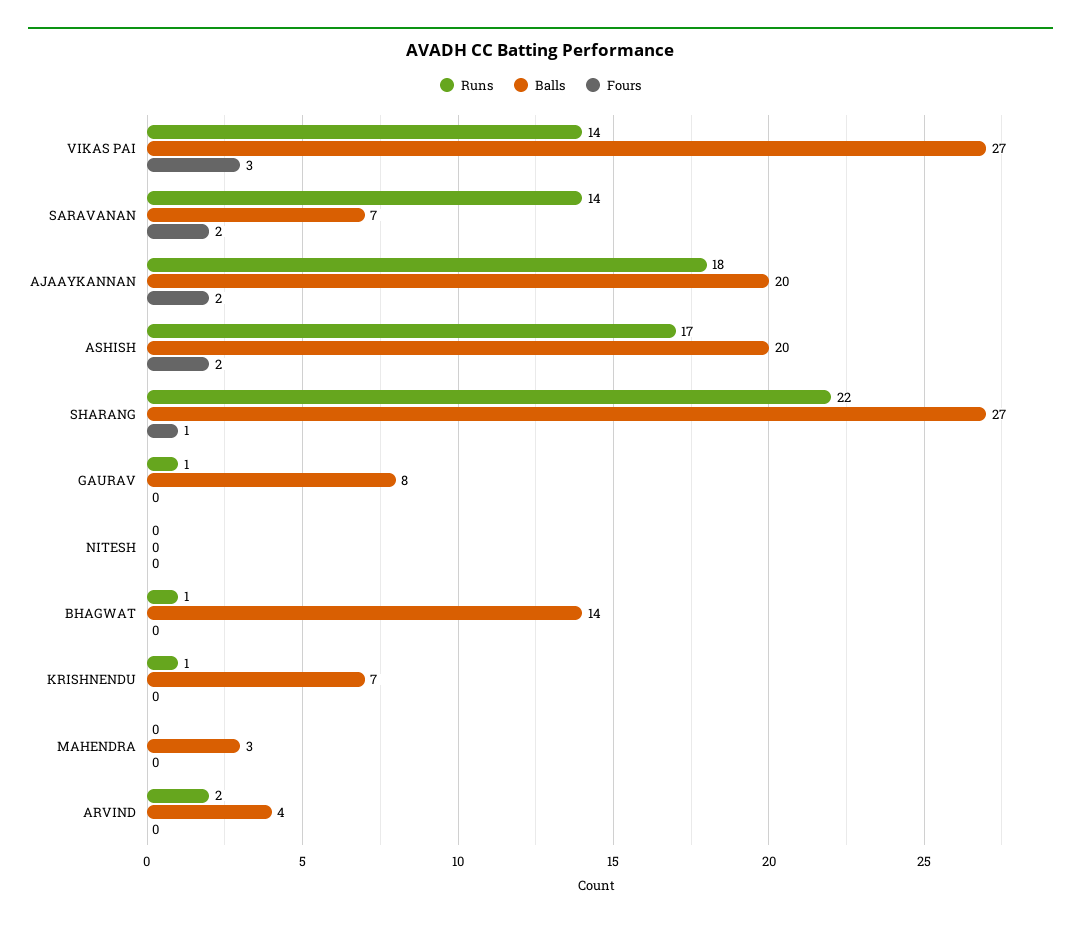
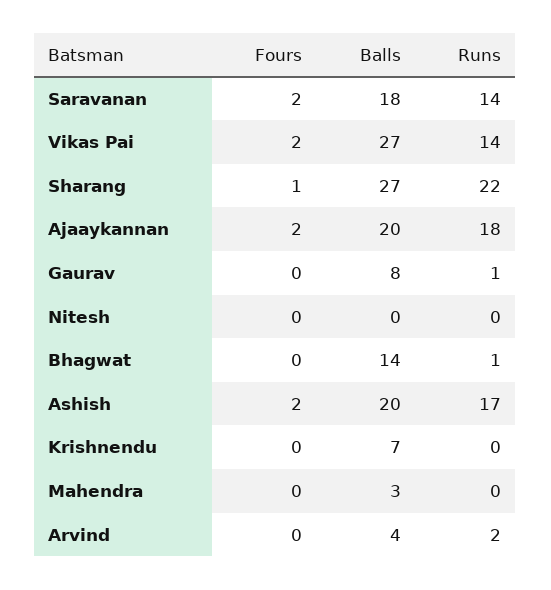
  {
    "Runs": {
      "VIKAS PAI": 14,
      "SARAVANAN": 14,
      "AJAAYKANNAN": 18,
      "ASHISH": 17,
      "SHARANG": 22,
      "GAURAV": 1,
      "NITESH": 0,
      "BHAGWAT": 1,
-     "KRISHNENDU": 1,
+     "KRISHNENDU": 0,
      "MAHENDRA": 0,
      "ARVIND": 2
    },
    "Balls": {
      "VIKAS PAI": 27,
-     "SARAVANAN": 7,
+     "SARAVANAN": 18,
      "AJAAYKANNAN": 20,
      "ASHISH": 20,
      "SHARANG": 27,
      "GAURAV": 8,
      "NITESH": 0,
      "BHAGWAT": 14,
      "KRISHNENDU": 7,
      "MAHENDRA": 3,
      "ARVIND": 4
    },
    "Fours": {
-     "VIKAS PAI": 3,
+     "VIKAS PAI": 2,
      "SARAVANAN": 2,
      "AJAAYKANNAN": 2,
      "ASHISH": 2,
      "SHARANG": 1,
      "GAURAV": 0,
      "NITESH": 0,
      "BHAGWAT": 0,
      "KRISHNENDU": 0,
      "MAHENDRA": 0,
      "ARVIND": 0
    }
  }

